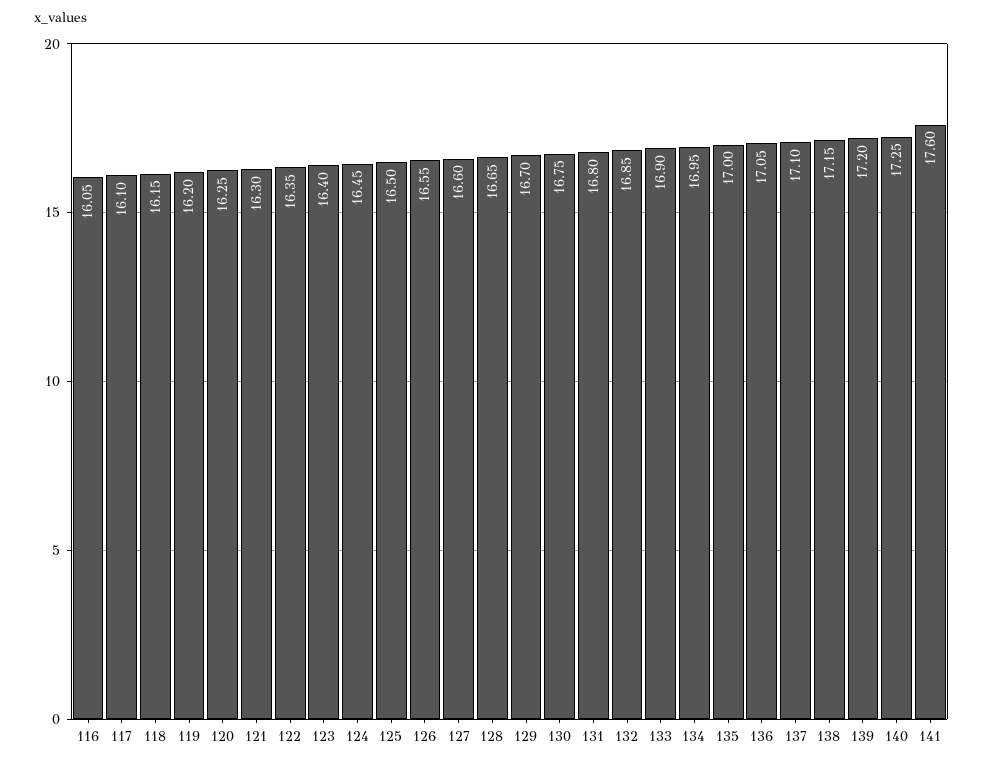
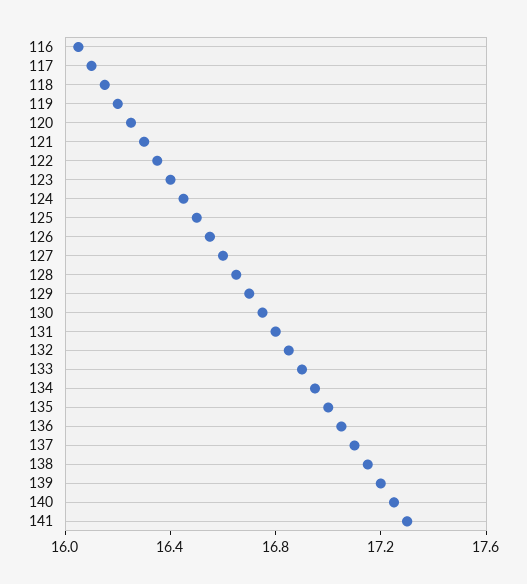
  {
    "116": 16.05,
    "117": 16.1,
    "118": 16.15,
    "119": 16.2,
    "120": 16.25,
    "121": 16.3,
    "122": 16.35,
    "123": 16.4,
    "124": 16.45,
    "125": 16.5,
    "126": 16.55,
    "127": 16.6,
    "128": 16.65,
    "129": 16.7,
    "130": 16.75,
    "131": 16.8,
    "132": 16.85,
    "133": 16.9,
    "134": 16.95,
    "135": 17,
    "136": 17.05,
    "137": 17.1,
    "138": 17.15,
    "139": 17.2,
    "140": 17.25,
-   "141": 17.6
+   "141": 17.3
  }

